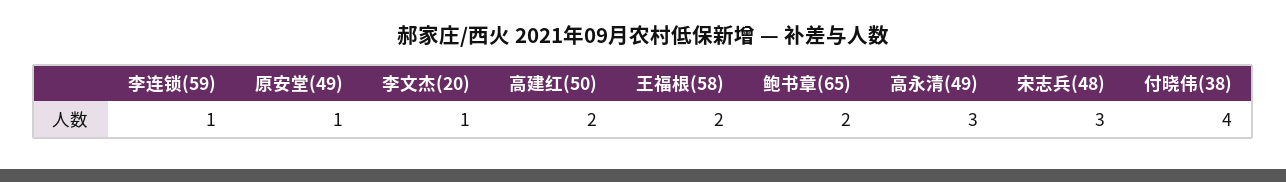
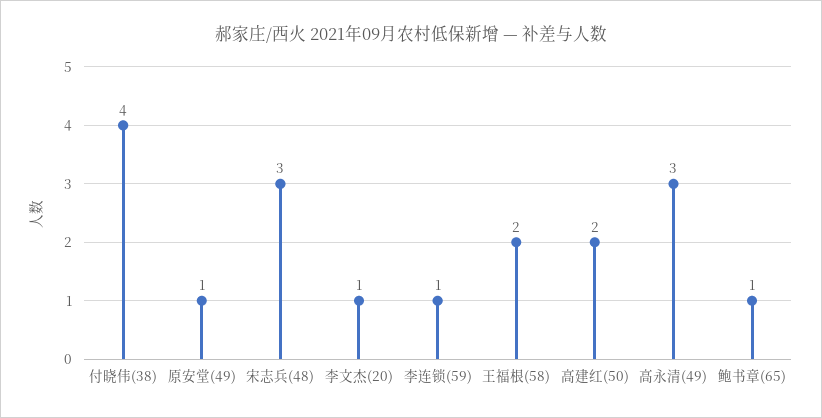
  {
    "李连锁(59)": 1,
    "原安堂(49)": 1,
    "李文杰(20)": 1,
    "高建红(50)": 2,
    "王福根(58)": 2,
-   "鲍书章(65)": 2,
+   "鲍书章(65)": 1,
    "高永清(49)": 3,
    "宋志兵(48)": 3,
    "付晓伟(38)": 4
  }

